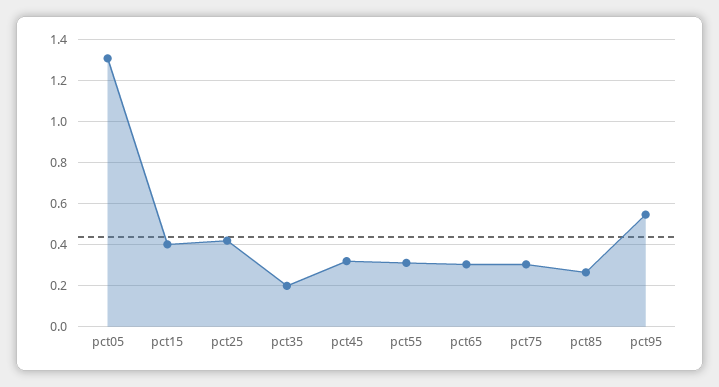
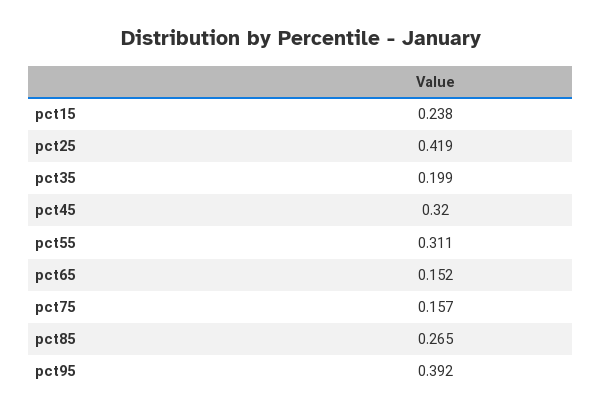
  {
-   "pct05": 1.3,
-   "pct15": 0.4,
+   "pct15": 0.238,
    "pct25": 0.419,
    "pct35": 0.199,
    "pct45": 0.32,
    "pct55": 0.311,
-   "pct65": 0.3,
+   "pct65": 0.152,
-   "pct75": 0.3,
+   "pct75": 0.157,
    "pct85": 0.265,
-   "pct95": 0.55
+   "pct95": 0.392
  }

